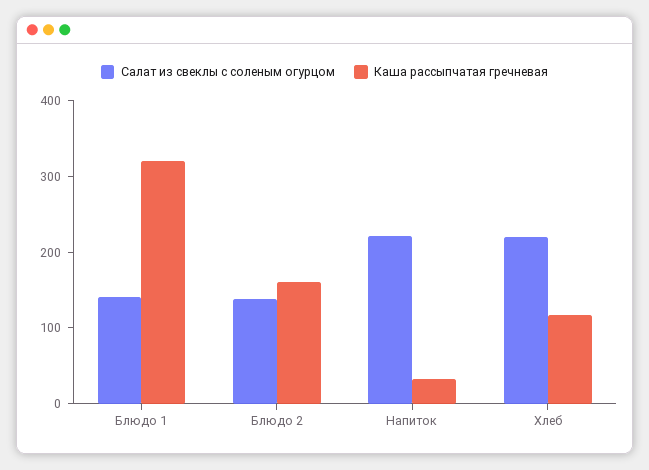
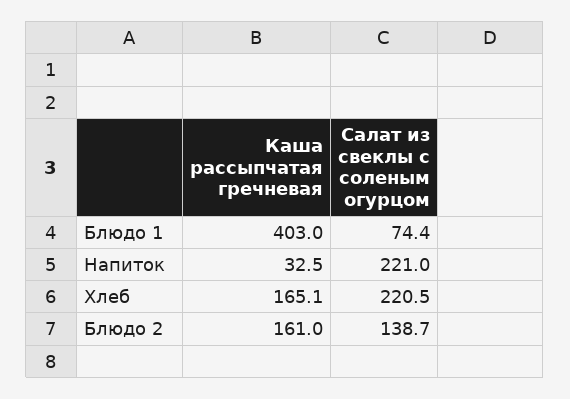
  {
    "Салат из свеклы с соленым огурцом": {
-     "Блюдо 1": 140,
+     "Блюдо 1": 74.4,
      "Блюдо 2": 138.7,
      "Напиток": 221,
      "Хлеб": 220.5
    },
    "Каша рассыпчатая гречневая": {
-     "Блюдо 1": 320,
+     "Блюдо 1": 403,
      "Блюдо 2": 161,
      "Напиток": 32.5,
-     "Хлеб": 120
+     "Хлеб": 165.1
    }
  }

